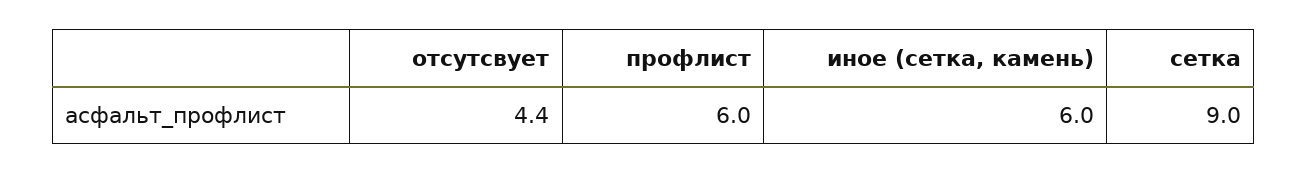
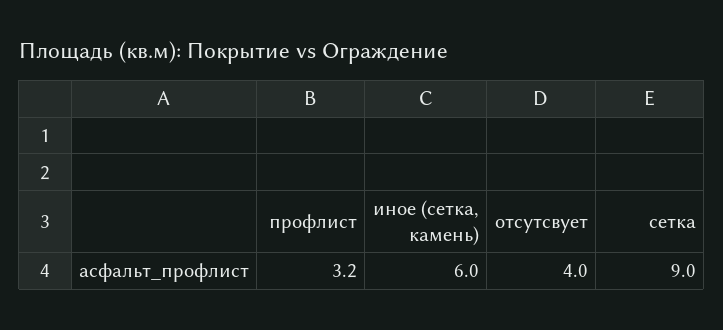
  {
-   "отсутсвует": 4.4,
+   "отсутсвует": 4,
-   "профлист": 6,
+   "профлист": 3.2,
    "иное (сетка, камень)": 6,
    "сетка": 9
  }

